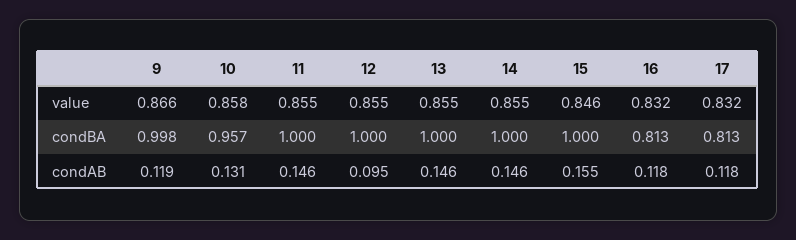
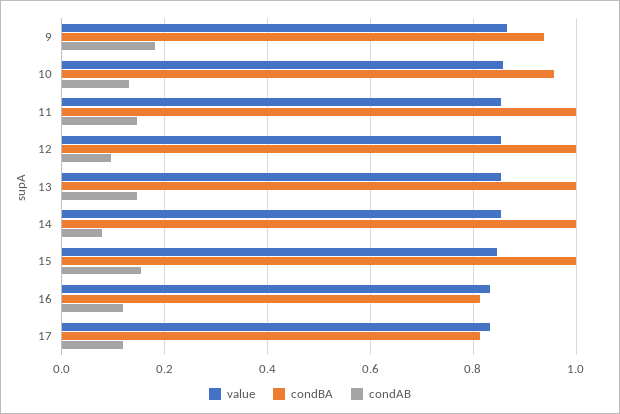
  {
    "value": {
      "9": 0.866,
      "10": 0.858,
      "11": 0.855,
      "12": 0.855,
      "13": 0.855,
      "14": 0.855,
      "15": 0.846,
      "16": 0.832,
      "17": 0.832
    },
    "condBA": {
-     "9": 0.998,
+     "9": 0.94,
      "10": 0.957,
      "11": 1,
      "12": 1,
      "13": 1,
      "14": 1,
      "15": 1,
      "16": 0.813,
      "17": 0.813
    },
    "condAB": {
-     "9": 0.119,
+     "9": 0.18,
      "10": 0.131,
      "11": 0.146,
      "12": 0.095,
      "13": 0.146,
-     "14": 0.146,
+     "14": 0.08,
      "15": 0.155,
      "16": 0.118,
      "17": 0.118
    }
  }

